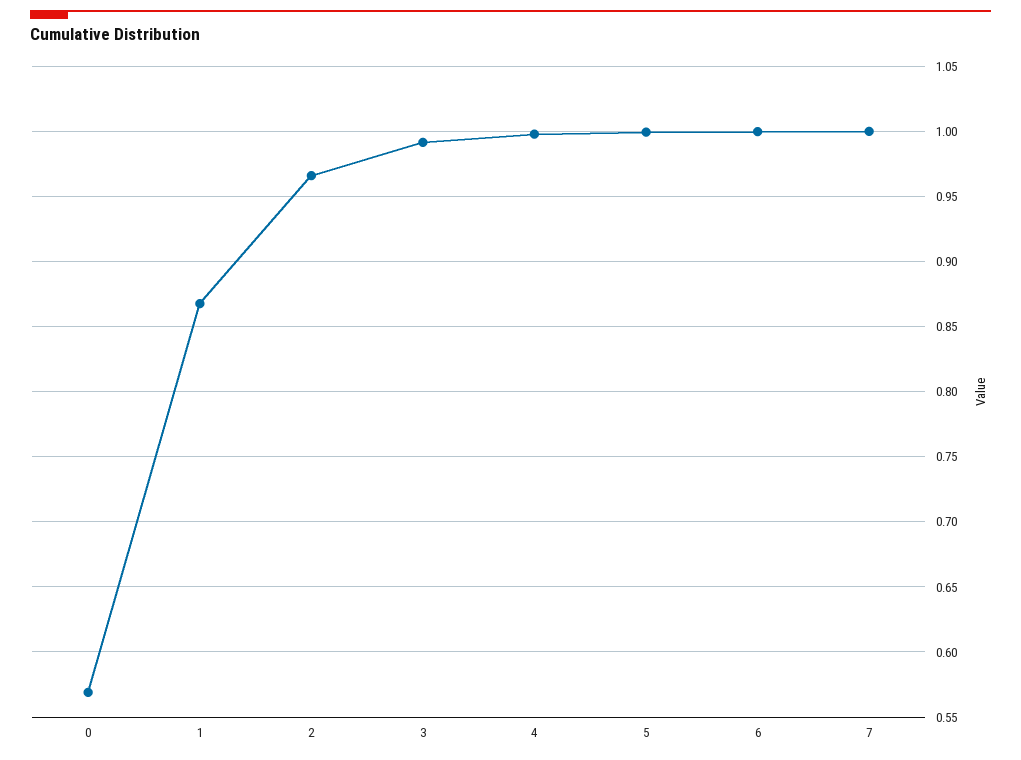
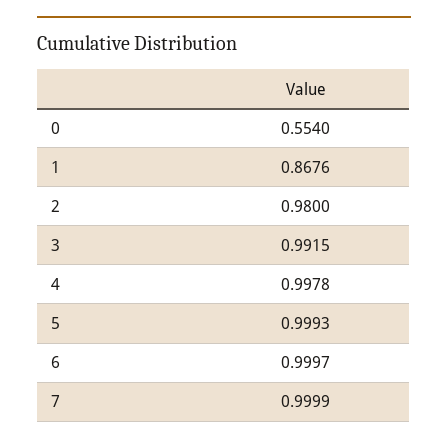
  {
-   "0": 0.57,
+   "0": 0.554,
    "1": 0.8676,
-   "2": 0.965,
+   "2": 0.98,
    "3": 0.9915,
    "4": 0.9978,
    "5": 0.9993,
    "6": 0.9997,
    "7": 0.9999
  }

